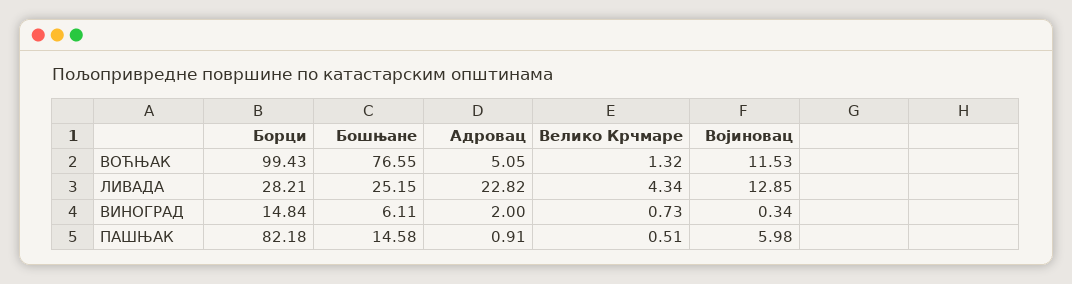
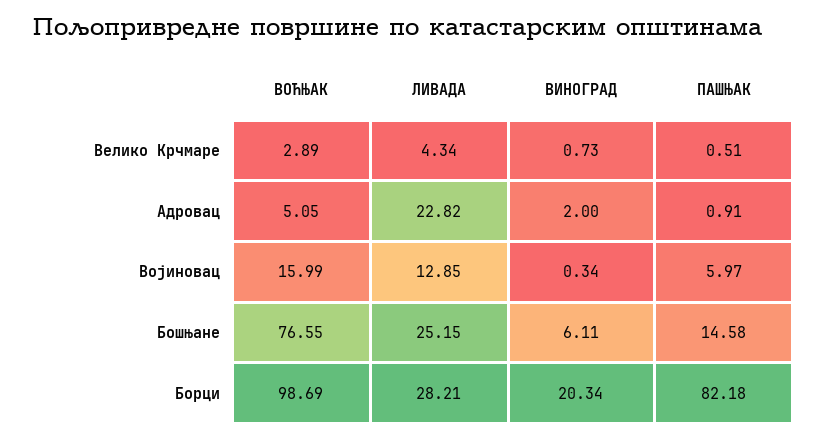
  {
    "Борци": {
-     "ВОЋЊАК": 99.43,
+     "ВОЋЊАК": 98.69,
      "ЛИВАДА": 28.21,
-     "ВИНОГРАД": 14.84,
+     "ВИНОГРАД": 20.34,
      "ПАШЊАК": 82.18
    },
    "Бошњане": {
      "ВОЋЊАК": 76.55,
      "ЛИВАДА": 25.15,
      "ВИНОГРАД": 6.11,
      "ПАШЊАК": 14.58
    },
    "Адровац": {
      "ВОЋЊАК": 5.05,
      "ЛИВАДА": 22.82,
      "ВИНОГРАД": 2,
      "ПАШЊАК": 0.91
    },
    "Велико Крчмаре": {
-     "ВОЋЊАК": 1.32,
+     "ВОЋЊАК": 2.89,
      "ЛИВАДА": 4.34,
      "ВИНОГРАД": 0.73,
      "ПАШЊАК": 0.51
    },
    "Војиновац": {
-     "ВОЋЊАК": 11.53,
+     "ВОЋЊАК": 15.99,
      "ЛИВАДА": 12.85,
      "ВИНОГРАД": 0.34,
-     "ПАШЊАК": 5.98
+     "ПАШЊАК": 5.97
    }
  }

